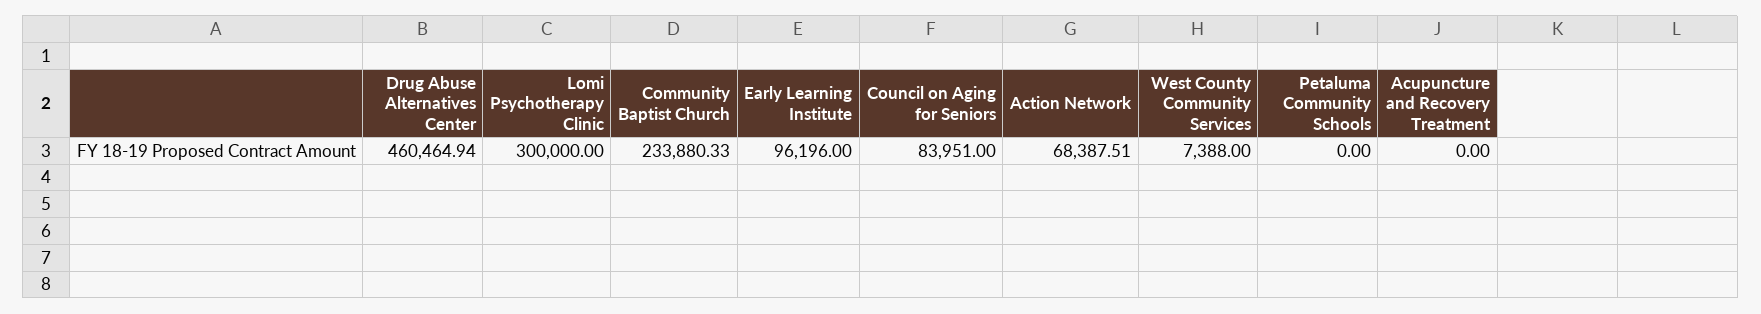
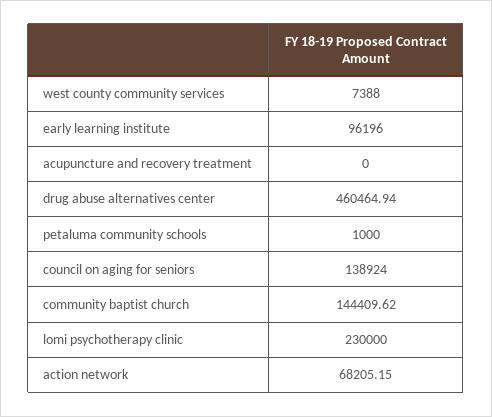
  {
    "Drug Abuse Alternatives Center": 460464.94,
-   "Lomi Psychotherapy Clinic": 300000,
+   "Lomi Psychotherapy Clinic": 230000,
-   "Community Baptist Church": 233880.33,
+   "Community Baptist Church": 144409.62,
    "Early Learning Institute": 96196,
-   "Council on Aging for Seniors": 83951,
+   "Council on Aging for Seniors": 138924,
-   "Action Network": 68387.51,
+   "Action Network": 68205.15,
    "West County Community Services": 7388,
-   "Petaluma Community Schools": 0,
+   "Petaluma Community Schools": 1000,
    "Acupuncture and Recovery Treatment": 0
  }

